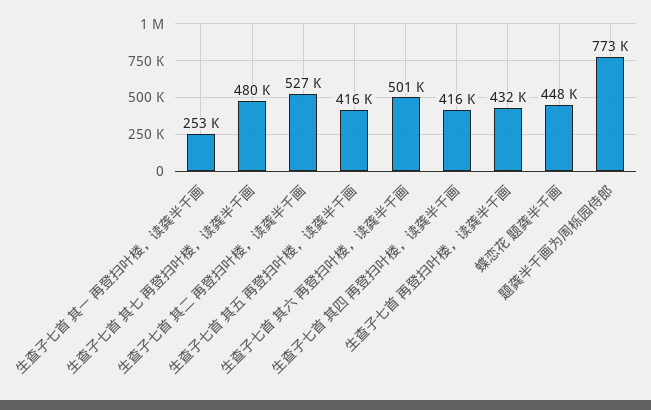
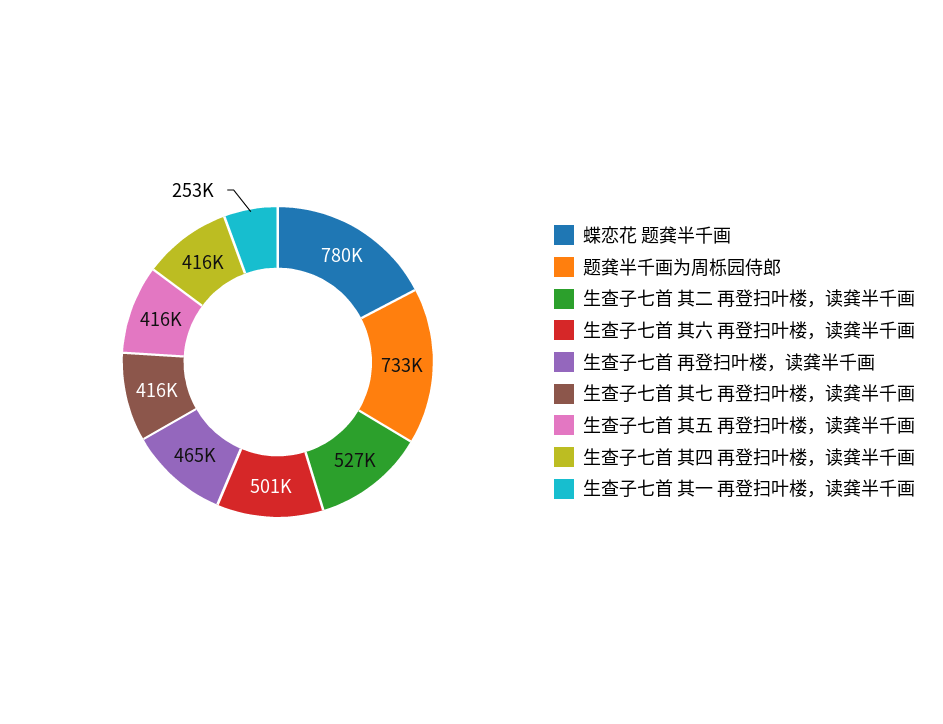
  {
    "生查子七首 其一 再登扫叶楼，读龚半千画": 253000,
-   "生查子七首 其七 再登扫叶楼，读龚半千画": 480000,
+   "生查子七首 其七 再登扫叶楼，读龚半千画": 416000,
    "生查子七首 其二 再登扫叶楼，读龚半千画": 527000,
    "生查子七首 其五 再登扫叶楼，读龚半千画": 416000,
    "生查子七首 其六 再登扫叶楼，读龚半千画": 501000,
    "生查子七首 其四 再登扫叶楼，读龚半千画": 416000,
-   "生查子七首 再登扫叶楼，读龚半千画": 432000,
+   "生查子七首 再登扫叶楼，读龚半千画": 465000,
-   "蝶恋花 题龚半千画": 448000,
+   "蝶恋花 题龚半千画": 780000,
-   "题龚半千画为周栎园侍郎": 773000
+   "题龚半千画为周栎园侍郎": 733000
  }

